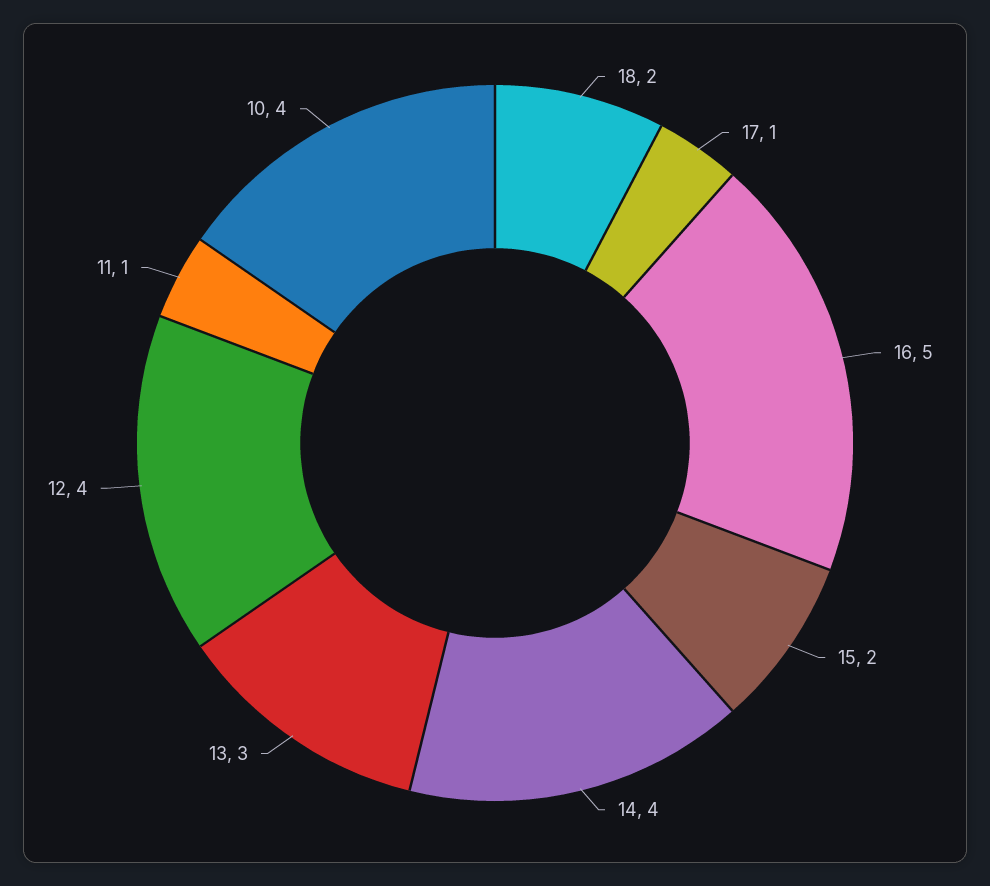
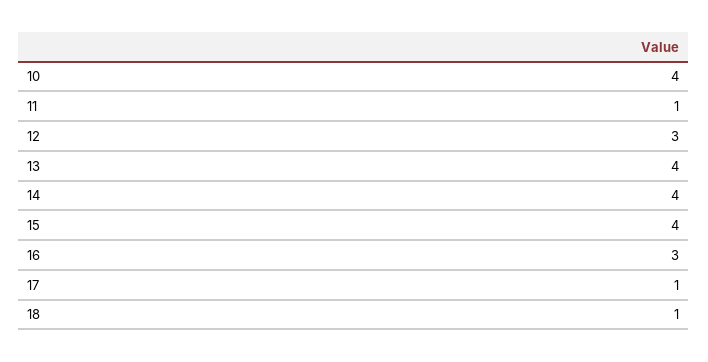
  {
-   "18": 2,
+   "18": 1,
    "17": 1,
-   "16": 5,
+   "16": 3,
-   "15": 2,
+   "15": 4,
    "14": 4,
-   "13": 3,
+   "13": 4,
-   "12": 4,
+   "12": 3,
    "11": 1,
    "10": 4
  }

